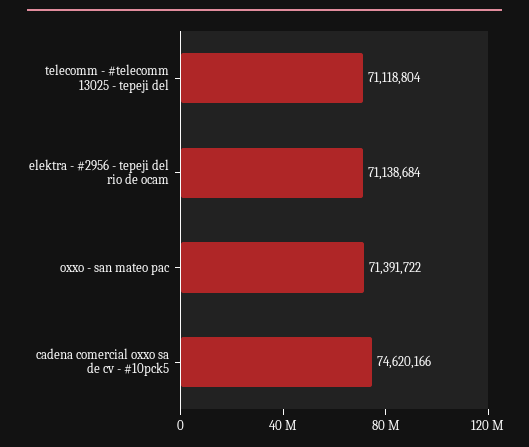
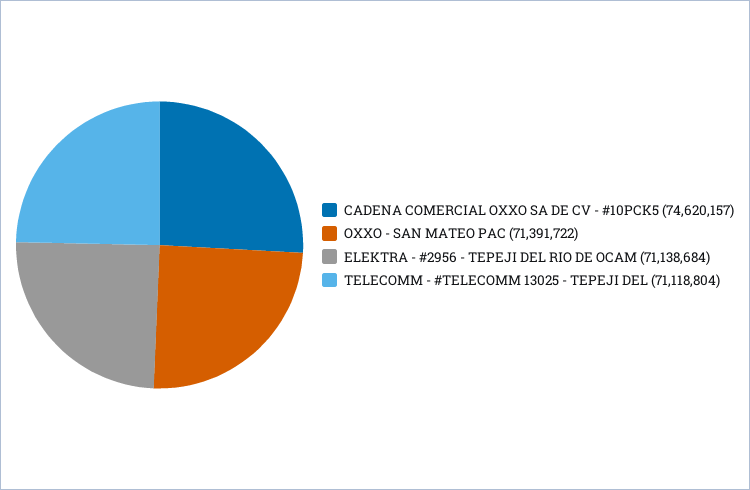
  {
    "telecomm - #telecomm 13025 - tepeji del": 71118804,
    "elektra - #2956 - tepeji del rio de ocam": 71138684,
    "oxxo - san mateo pac": 71391722,
-   "cadena comercial oxxo sa de cv - #10pck5": 74620166
+   "cadena comercial oxxo sa de cv - #10pck5": 74620157
  }

